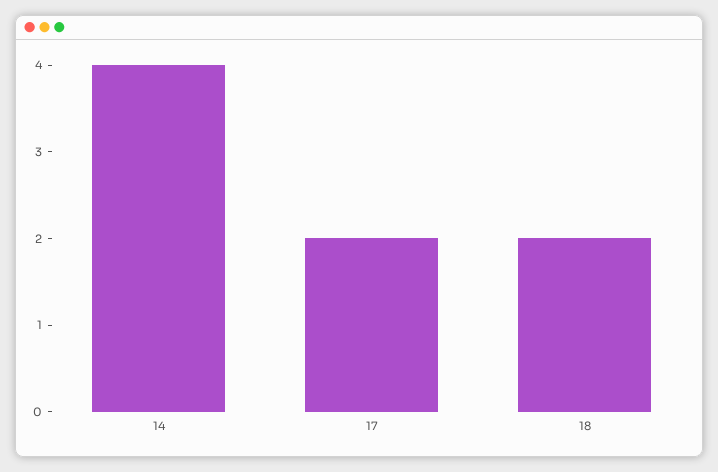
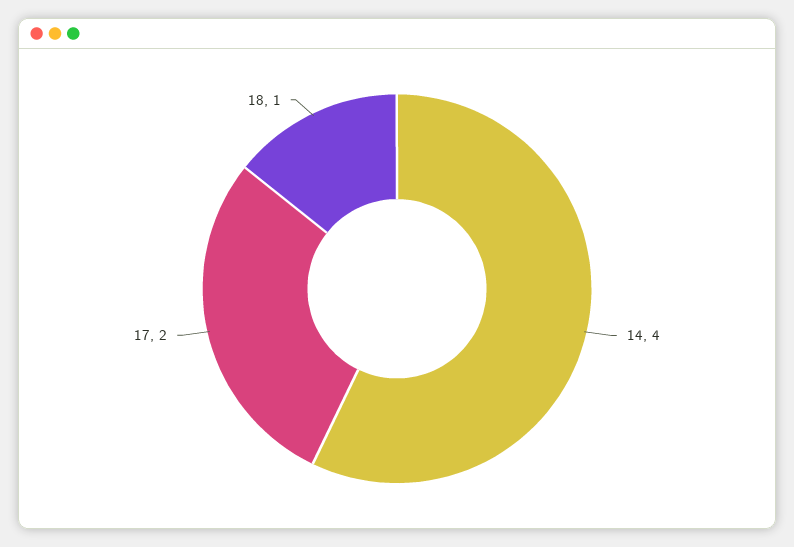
  {
    "14": 4,
    "17": 2,
-   "18": 2
+   "18": 1
  }

